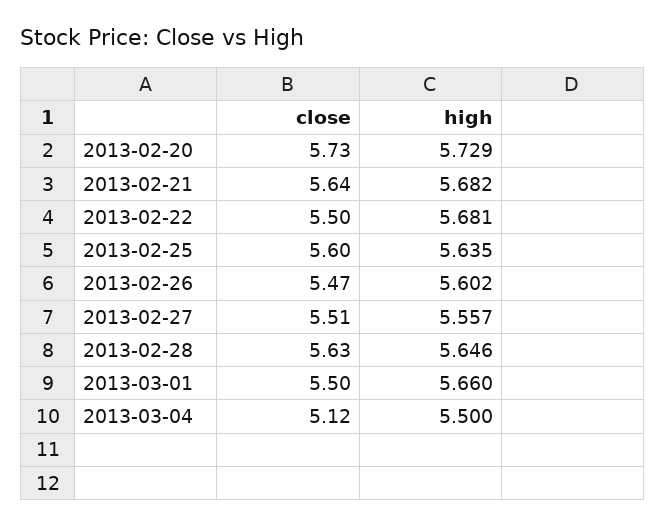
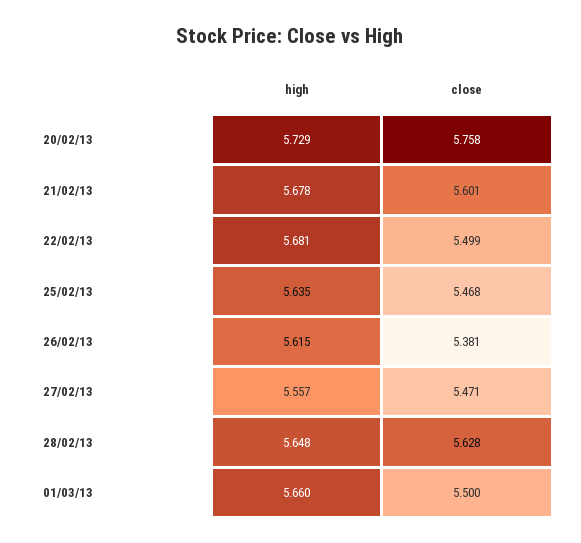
  {
    "close": {
-     "2013-02-20": 5.73,
+     "2013-02-20": 5.758,
-     "2013-02-21": 5.64,
+     "2013-02-21": 5.601,
      "2013-02-22": 5.499,
-     "2013-02-25": 5.6,
+     "2013-02-25": 5.468,
-     "2013-02-26": 5.47,
+     "2013-02-26": 5.381,
-     "2013-02-27": 5.51,
+     "2013-02-27": 5.471,
      "2013-02-28": 5.628,
-     "2013-03-01": 5.5,
+     "2013-03-01": 5.5
-     "2013-03-04": 5.12
    },
    "high": {
      "2013-02-20": 5.729,
-     "2013-02-21": 5.682,
+     "2013-02-21": 5.678,
      "2013-02-22": 5.681,
      "2013-02-25": 5.635,
-     "2013-02-26": 5.602,
+     "2013-02-26": 5.615,
      "2013-02-27": 5.557,
-     "2013-02-28": 5.646,
+     "2013-02-28": 5.648,
-     "2013-03-01": 5.66,
+     "2013-03-01": 5.66
-     "2013-03-04": 5.5
    }
  }

